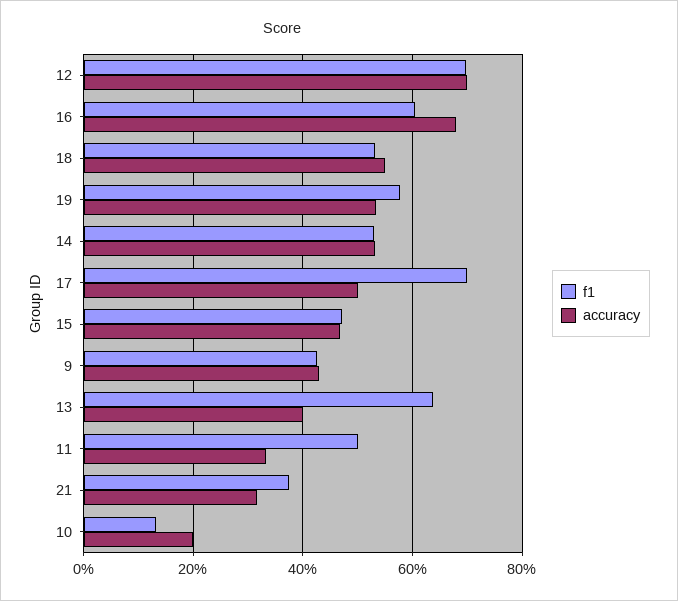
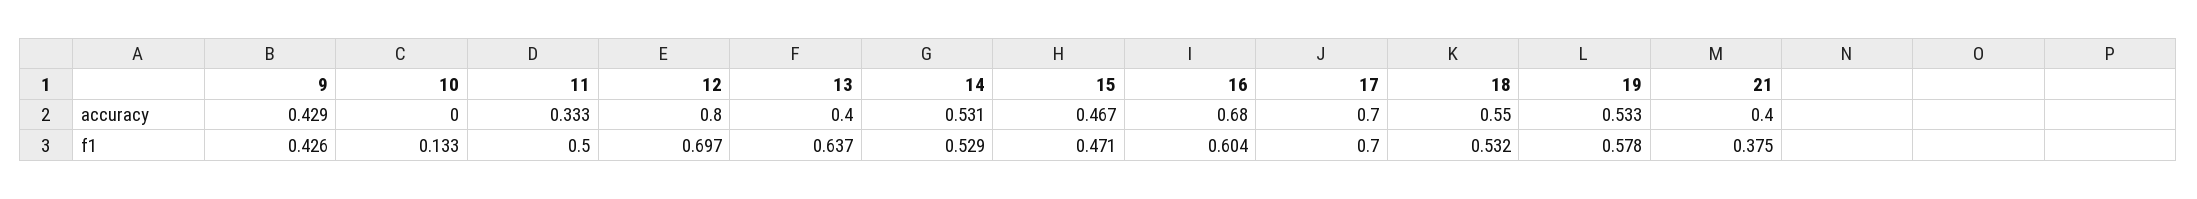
  {
    "f1": {
      "12": 0.697,
      "16": 0.604,
      "18": 0.532,
      "19": 0.578,
      "14": 0.529,
      "17": 0.7,
      "15": 0.471,
      "9": 0.426,
      "13": 0.637,
      "11": 0.5,
      "21": 0.375,
      "10": 0.133
    },
    "accuracy": {
-     "12": 0.7,
+     "12": 0.8,
      "16": 0.68,
      "18": 0.55,
      "19": 0.533,
      "14": 0.531,
-     "17": 0.5,
+     "17": 0.7,
      "15": 0.467,
      "9": 0.429,
      "13": 0.4,
      "11": 0.333,
-     "21": 0.32,
+     "21": 0.4,
-     "10": 0.2
+     "10": 0
    }
  }

